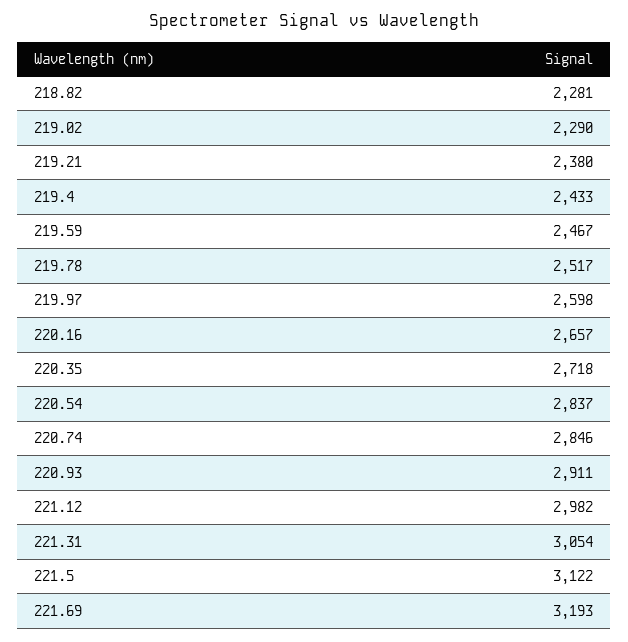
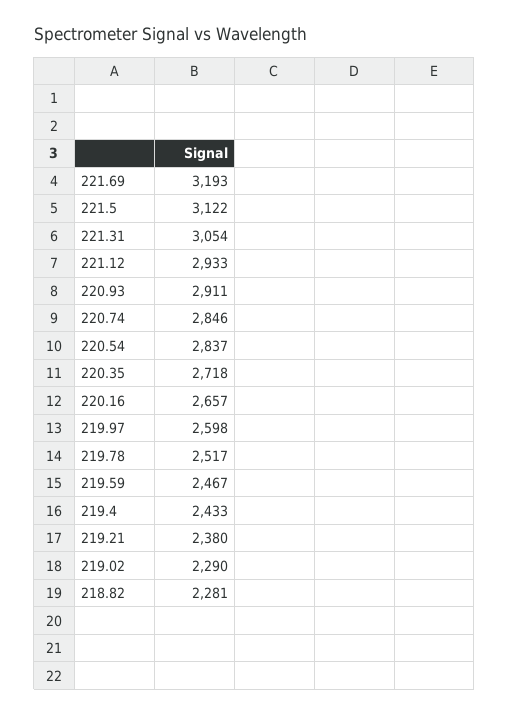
  {
    "218.82": 2281,
    "219.02": 2290,
    "219.21": 2380,
    "219.4": 2433,
    "219.59": 2467,
    "219.78": 2517,
    "219.97": 2598,
    "220.16": 2657,
    "220.35": 2718,
    "220.54": 2837,
    "220.74": 2846,
    "220.93": 2911,
-   "221.12": 2982,
+   "221.12": 2933,
    "221.31": 3054,
    "221.5": 3122,
    "221.69": 3193
  }

